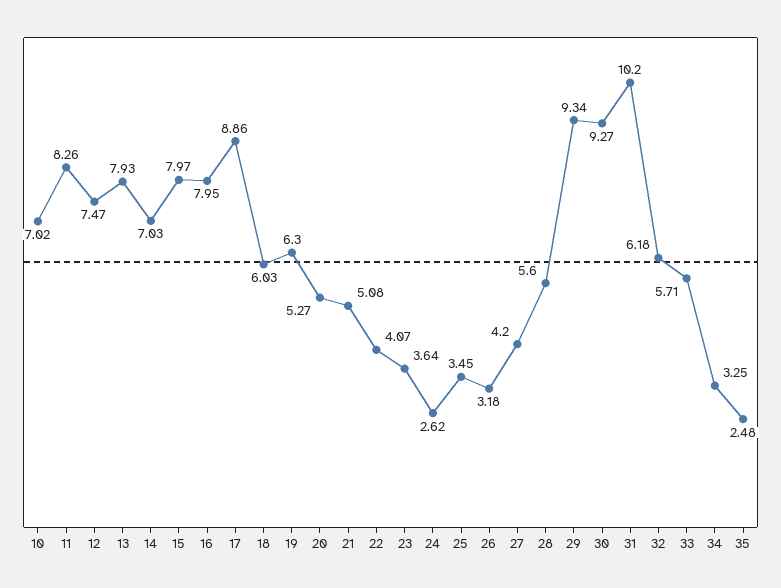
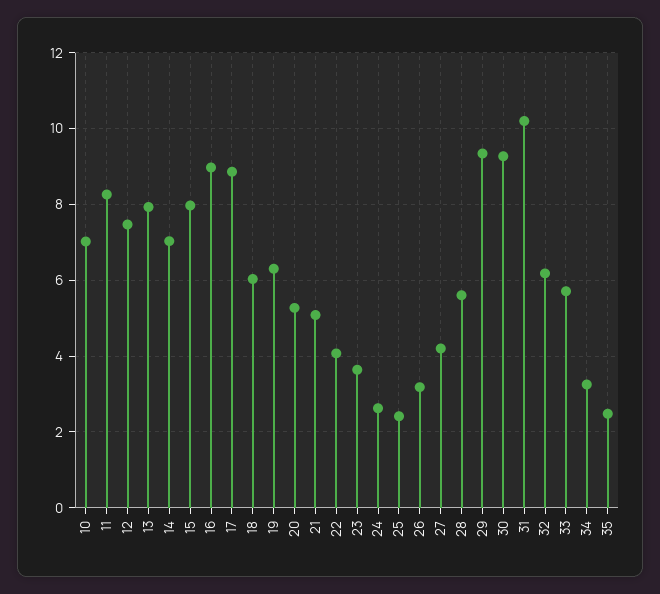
  {
    "10": 7.02,
    "11": 8.26,
    "12": 7.47,
    "13": 7.93,
    "14": 7.03,
    "15": 7.97,
-   "16": 7.95,
+   "16": 9,
    "17": 8.86,
    "18": 6.03,
    "19": 6.3,
    "20": 5.27,
    "21": 5.08,
    "22": 4.07,
    "23": 3.64,
    "24": 2.62,
-   "25": 3.45,
+   "25": 2.4,
    "26": 3.18,
    "27": 4.2,
    "28": 5.6,
    "29": 9.34,
    "30": 9.27,
    "31": 10.2,
    "32": 6.18,
    "33": 5.71,
    "34": 3.25,
    "35": 2.48
  }

